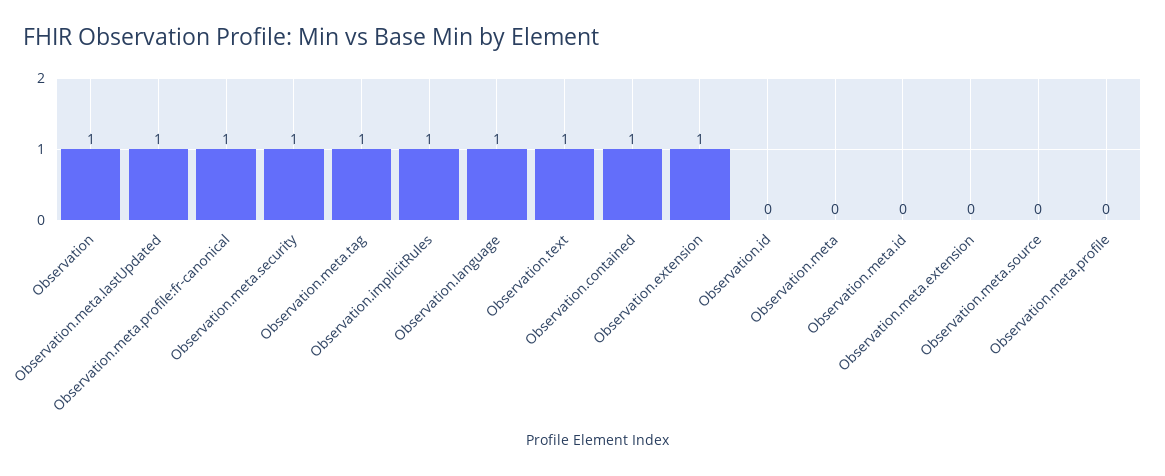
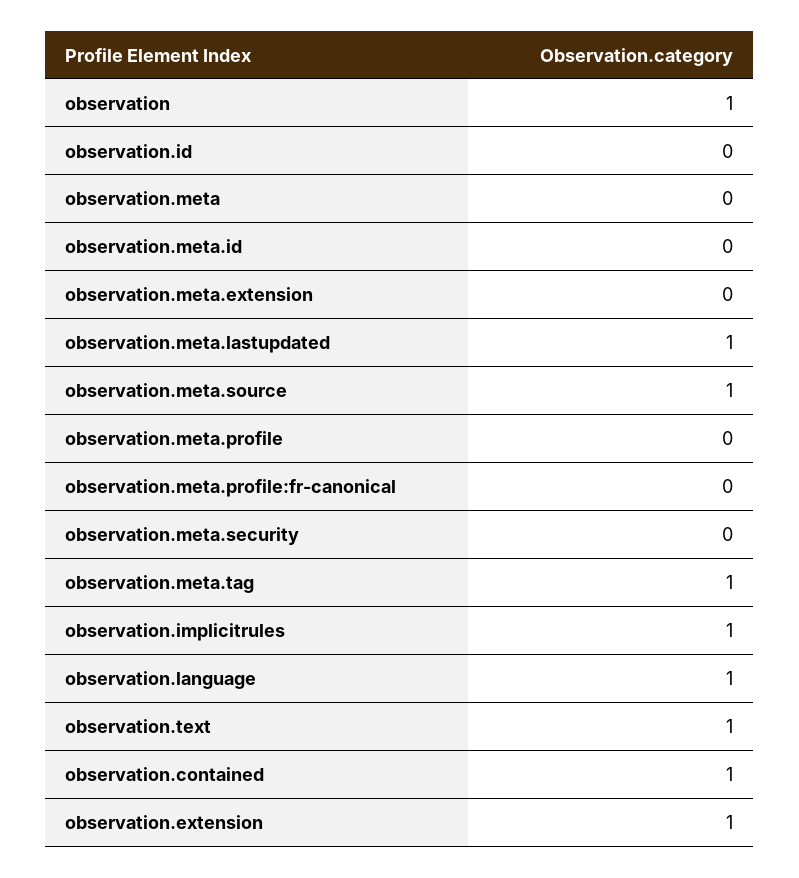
  {
    "Observation": 1,
    "Observation.meta.lastUpdated": 1,
-   "Observation.meta.profile:fr-canonical": 1,
+   "Observation.meta.profile:fr-canonical": 0,
-   "Observation.meta.security": 1,
+   "Observation.meta.security": 0,
    "Observation.meta.tag": 1,
    "Observation.implicitRules": 1,
    "Observation.language": 1,
    "Observation.text": 1,
    "Observation.contained": 1,
    "Observation.extension": 1,
    "Observation.id": 0,
    "Observation.meta": 0,
    "Observation.meta.id": 0,
    "Observation.meta.extension": 0,
-   "Observation.meta.source": 0,
+   "Observation.meta.source": 1,
    "Observation.meta.profile": 0
  }

